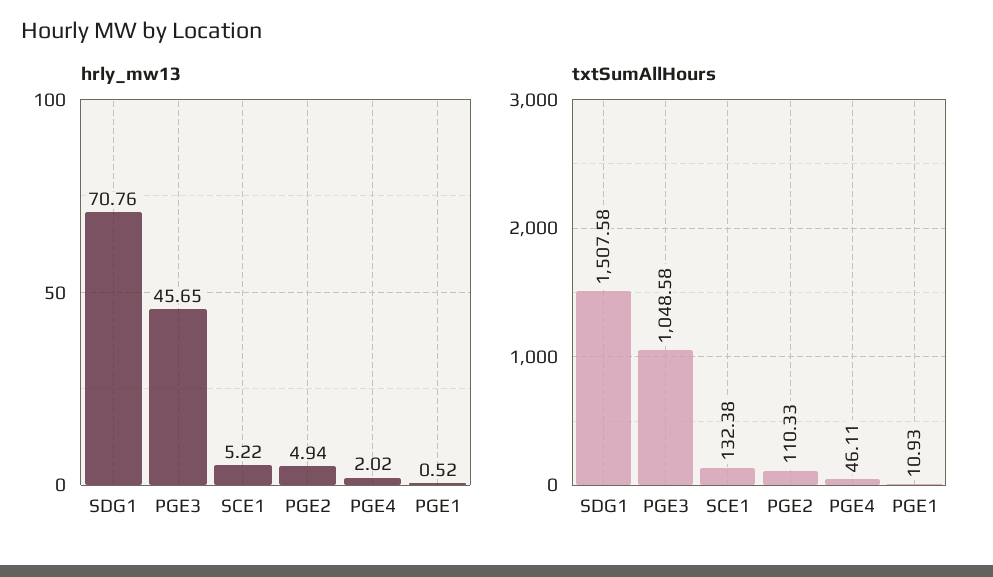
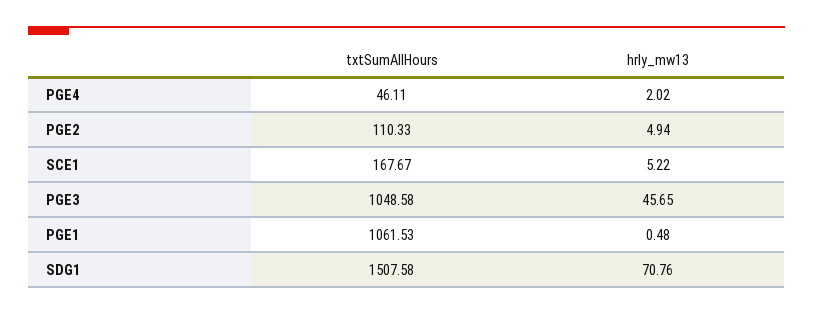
  {
    "hrly_mw13": {
      "SDG1": 70.76,
      "PGE3": 45.65,
      "SCE1": 5.22,
      "PGE2": 4.94,
      "PGE4": 2.02,
-     "PGE1": 0.52
+     "PGE1": 0.48
    },
    "txtSumAllHours": {
      "SDG1": 1507.58,
      "PGE3": 1048.58,
-     "SCE1": 132.38,
+     "SCE1": 167.67,
      "PGE2": 110.33,
      "PGE4": 46.11,
-     "PGE1": 10.93
+     "PGE1": 1061.53
    }
  }

